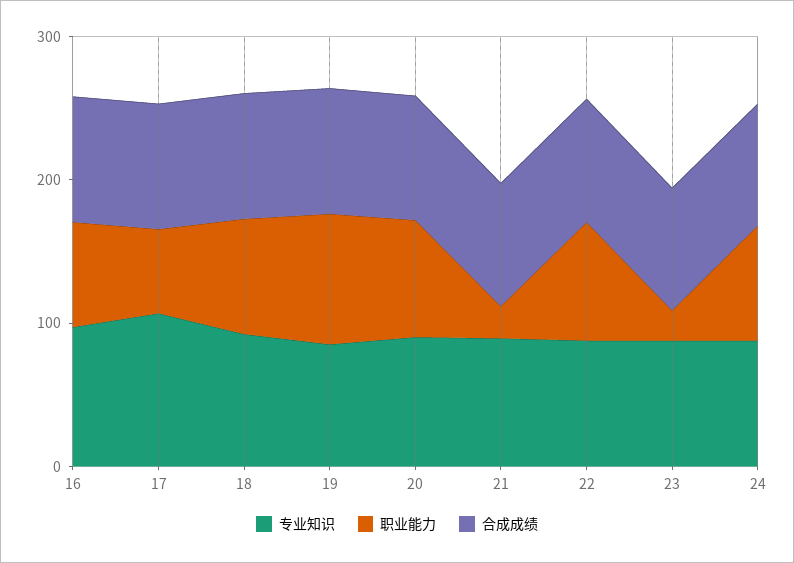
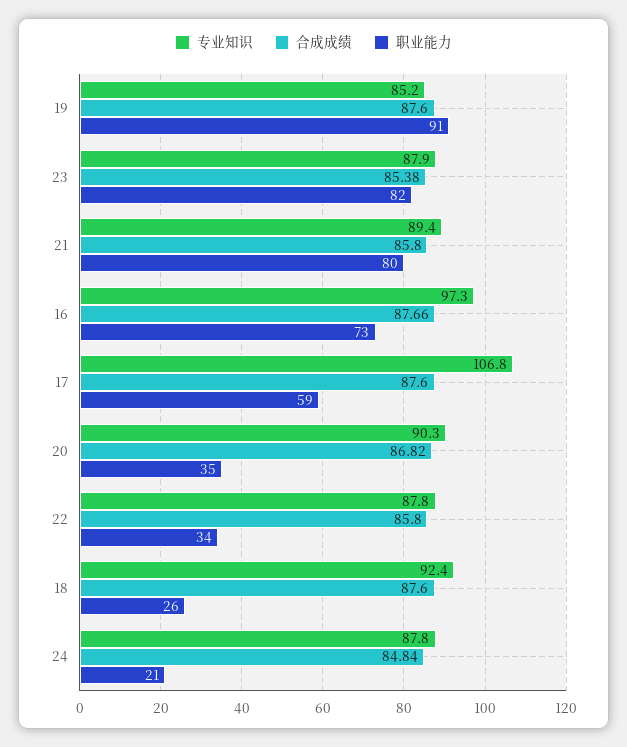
  {
    "专业知识": {
      "16": 97.3,
      "17": 106.8,
      "18": 92.4,
      "19": 85.2,
      "20": 90.3,
      "21": 89.4,
      "22": 87.8,
      "23": 87.9,
      "24": 87.8
    },
    "职业能力": {
      "16": 73,
      "17": 59,
-     "18": 80,
+     "18": 26,
      "19": 91,
-     "20": 80,
+     "20": 35,
-     "21": 20,
+     "21": 80,
-     "22": 80,
+     "22": 34,
-     "23": 20,
+     "23": 82,
-     "24": 80
+     "24": 21
    },
    "合成成绩": {
      "16": 87.66,
      "17": 87.6,
      "18": 87.6,
      "19": 87.6,
      "20": 86.82,
      "21": 85.8,
      "22": 85.8,
      "23": 85.38,
      "24": 84.84
    }
  }

